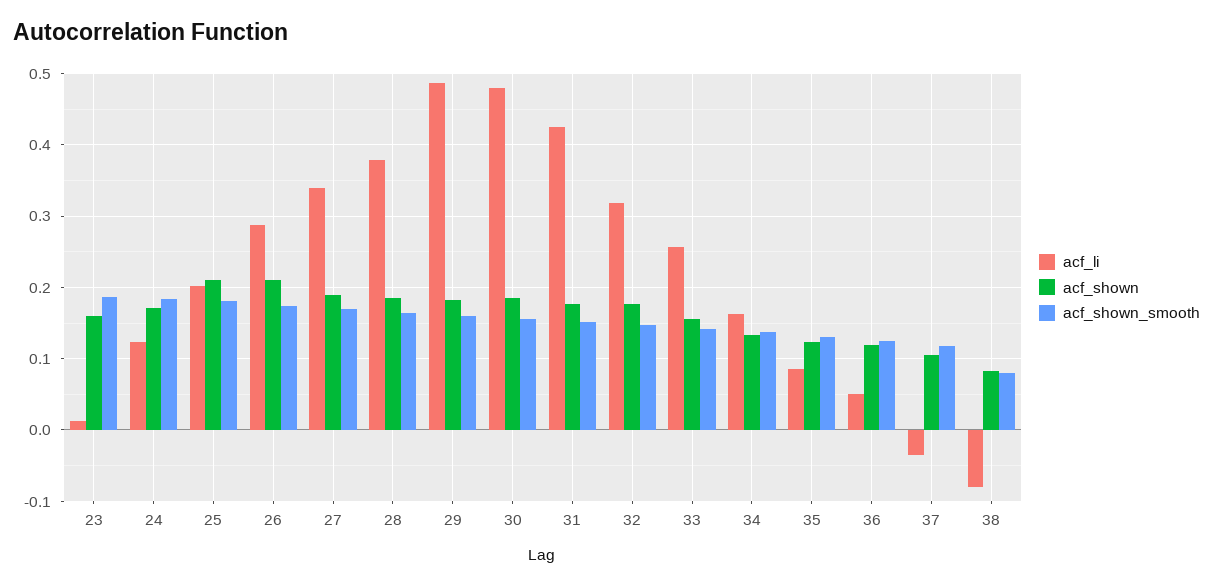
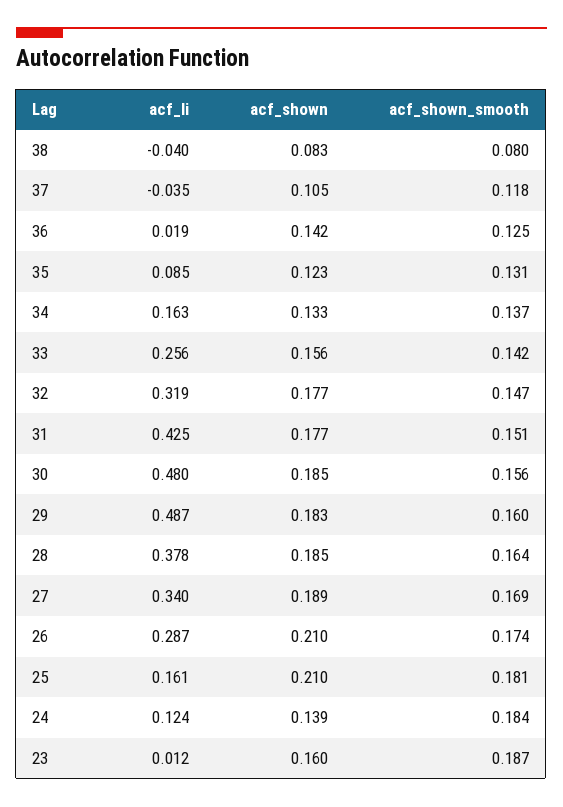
  {
    "acf_li": {
      "23": 0.012,
      "24": 0.124,
-     "25": 0.2,
+     "25": 0.161,
      "26": 0.287,
      "27": 0.34,
      "28": 0.378,
      "29": 0.487,
      "30": 0.48,
      "31": 0.425,
      "32": 0.319,
      "33": 0.256,
      "34": 0.163,
      "35": 0.085,
-     "36": 0.05,
+     "36": 0.019,
      "37": -0.035,
-     "38": -0.08
+     "38": -0.04
    },
    "acf_shown": {
      "23": 0.16,
-     "24": 0.17,
+     "24": 0.139,
      "25": 0.21,
      "26": 0.21,
      "27": 0.189,
      "28": 0.185,
      "29": 0.183,
      "30": 0.185,
      "31": 0.177,
      "32": 0.177,
      "33": 0.156,
      "34": 0.133,
      "35": 0.123,
-     "36": 0.12,
+     "36": 0.142,
      "37": 0.105,
      "38": 0.083
    },
    "acf_shown_smooth": {
      "23": 0.187,
      "24": 0.184,
      "25": 0.181,
      "26": 0.174,
      "27": 0.169,
      "28": 0.164,
      "29": 0.16,
      "30": 0.156,
      "31": 0.151,
      "32": 0.147,
      "33": 0.142,
      "34": 0.137,
      "35": 0.131,
      "36": 0.125,
      "37": 0.118,
      "38": 0.08
    }
  }

